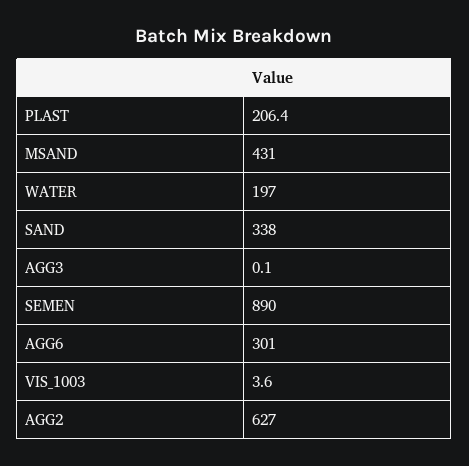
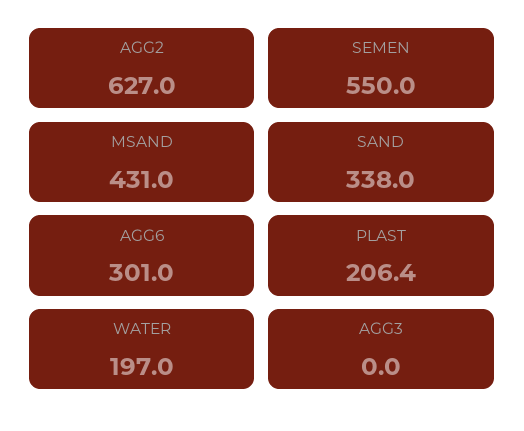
  {
    "PLAST": 206.4,
    "MSAND": 431,
    "WATER": 197,
    "SAND": 338,
-   "AGG3": 0.1,
+   "AGG3": 0,
-   "SEMEN": 890,
+   "SEMEN": 550,
    "AGG6": 301,
-   "VIS_1003": 3.6,
    "AGG2": 627
  }

